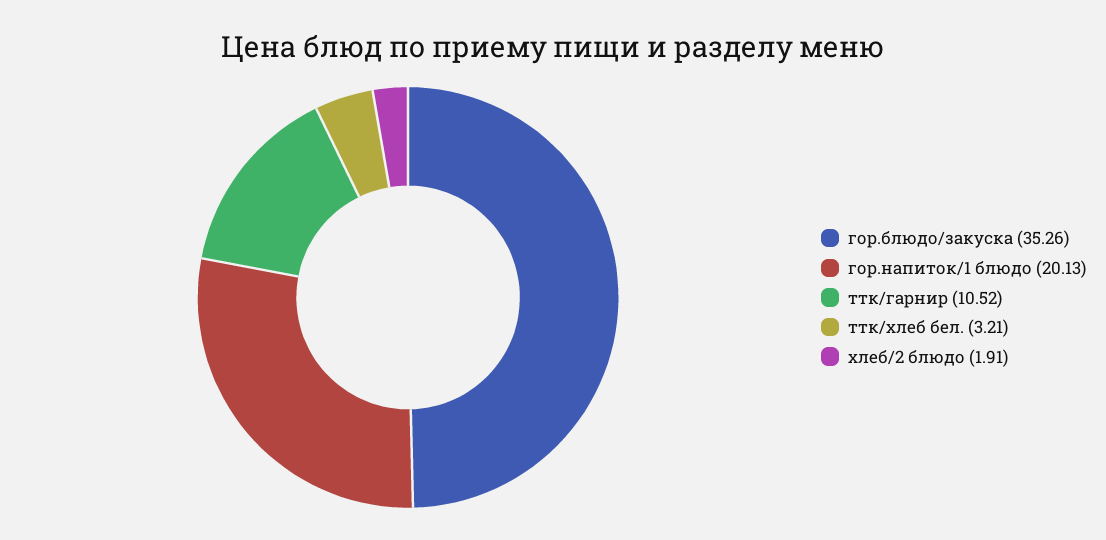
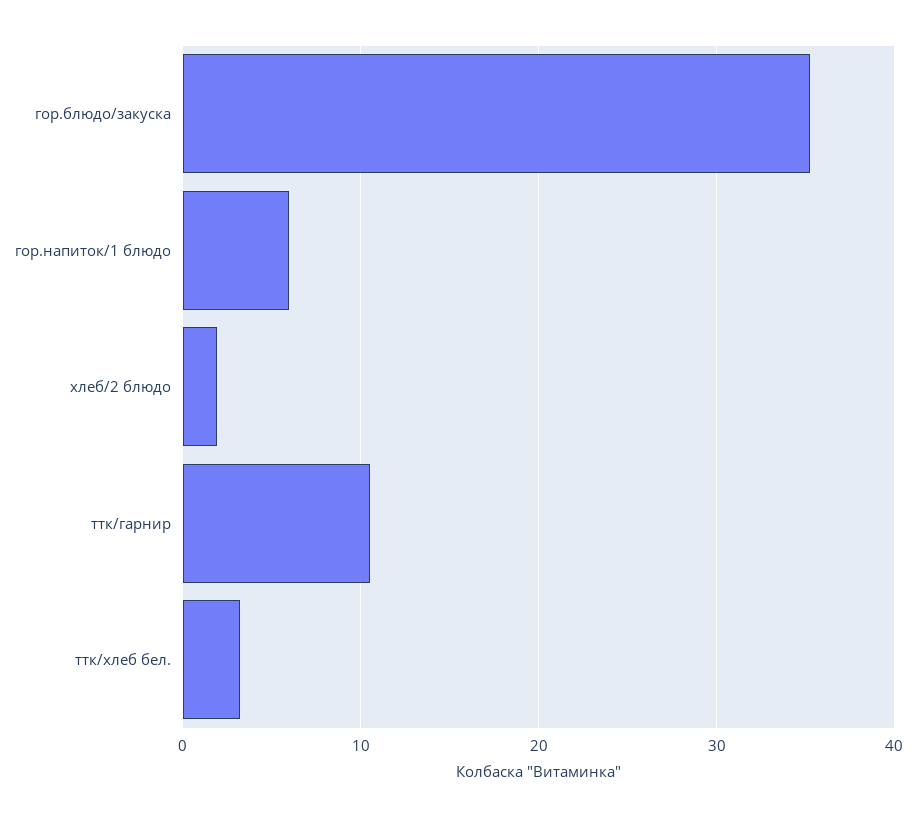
  {
    "гор.блюдо/закуска": 35.26,
-   "гор.напиток/1 блюдо": 20.13,
+   "гор.напиток/1 блюдо": 6,
    "ттк/гарнир": 10.52,
    "ттк/хлеб бел.": 3.21,
    "хлеб/2 блюдо": 1.91
  }

